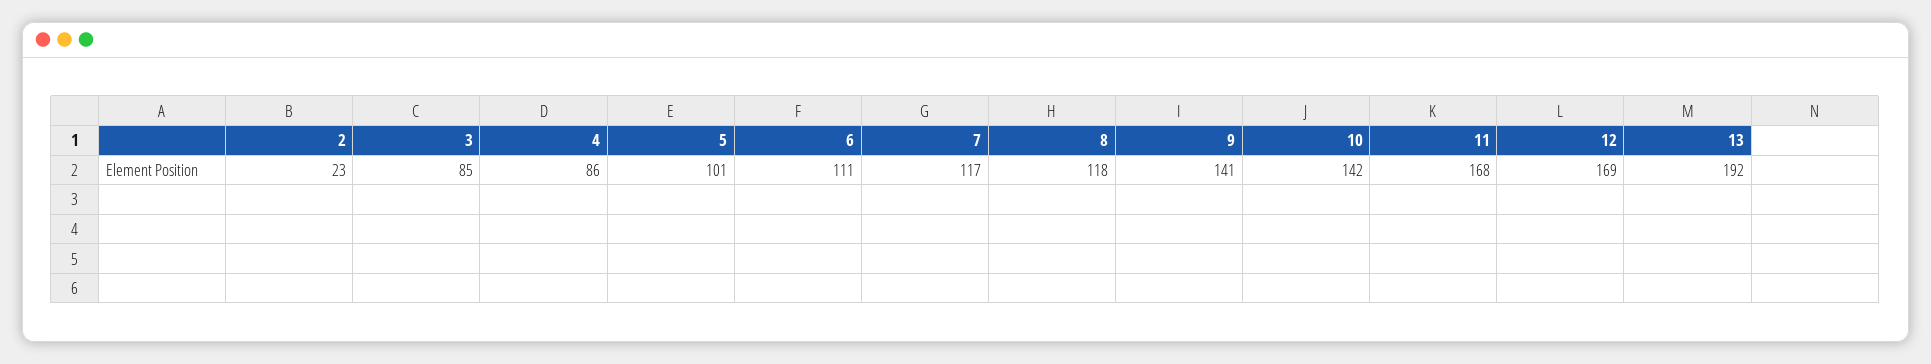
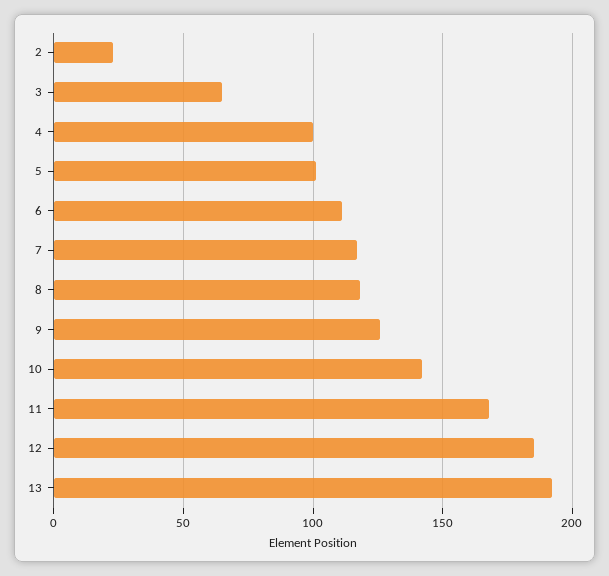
  {
    "2": 23,
-   "3": 85,
+   "3": 65,
-   "4": 86,
+   "4": 100,
    "5": 101,
    "6": 111,
    "7": 117,
    "8": 118,
-   "9": 141,
+   "9": 125,
    "10": 142,
    "11": 168,
-   "12": 169,
+   "12": 185,
    "13": 192
  }

